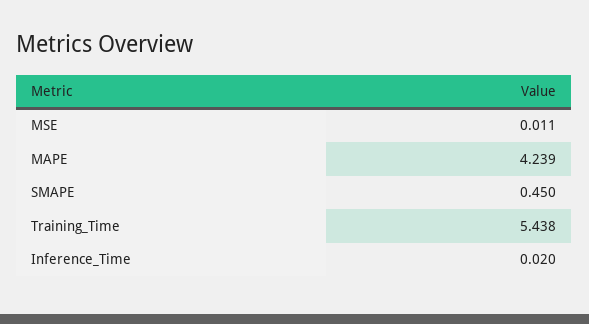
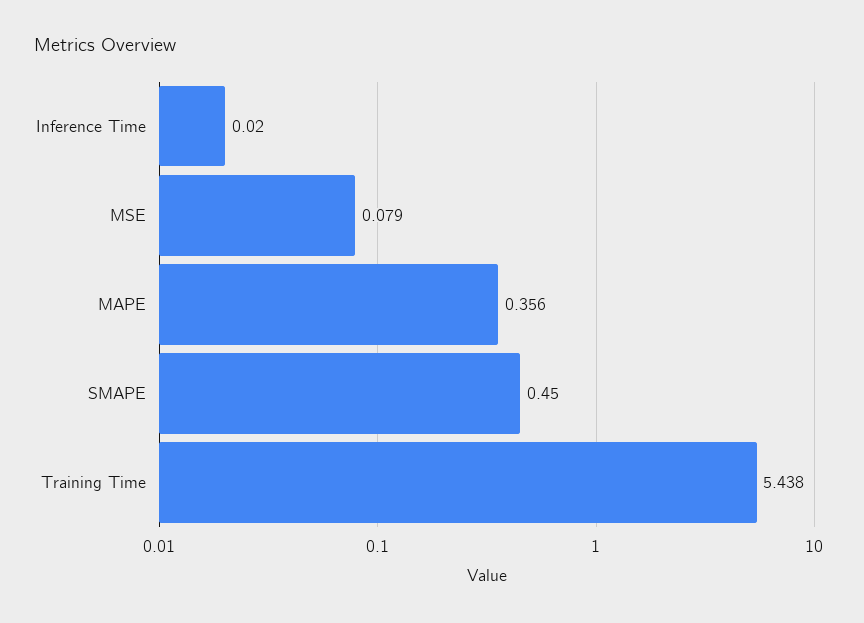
  {
-   "MSE": 0.011,
+   "MSE": 0.079,
-   "MAPE": 4.239,
+   "MAPE": 0.356,
    "SMAPE": 0.45,
    "Training_Time": 5.438,
    "Inference_Time": 0.02
  }

